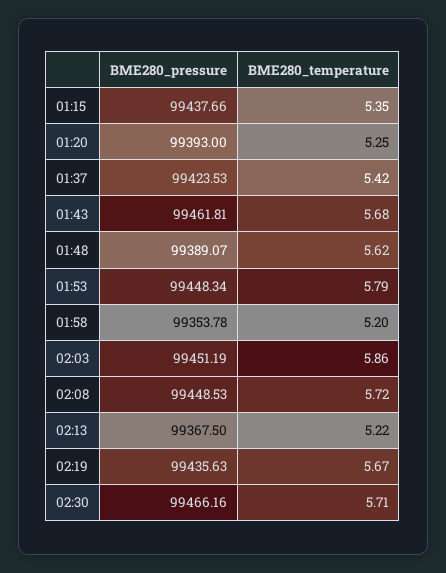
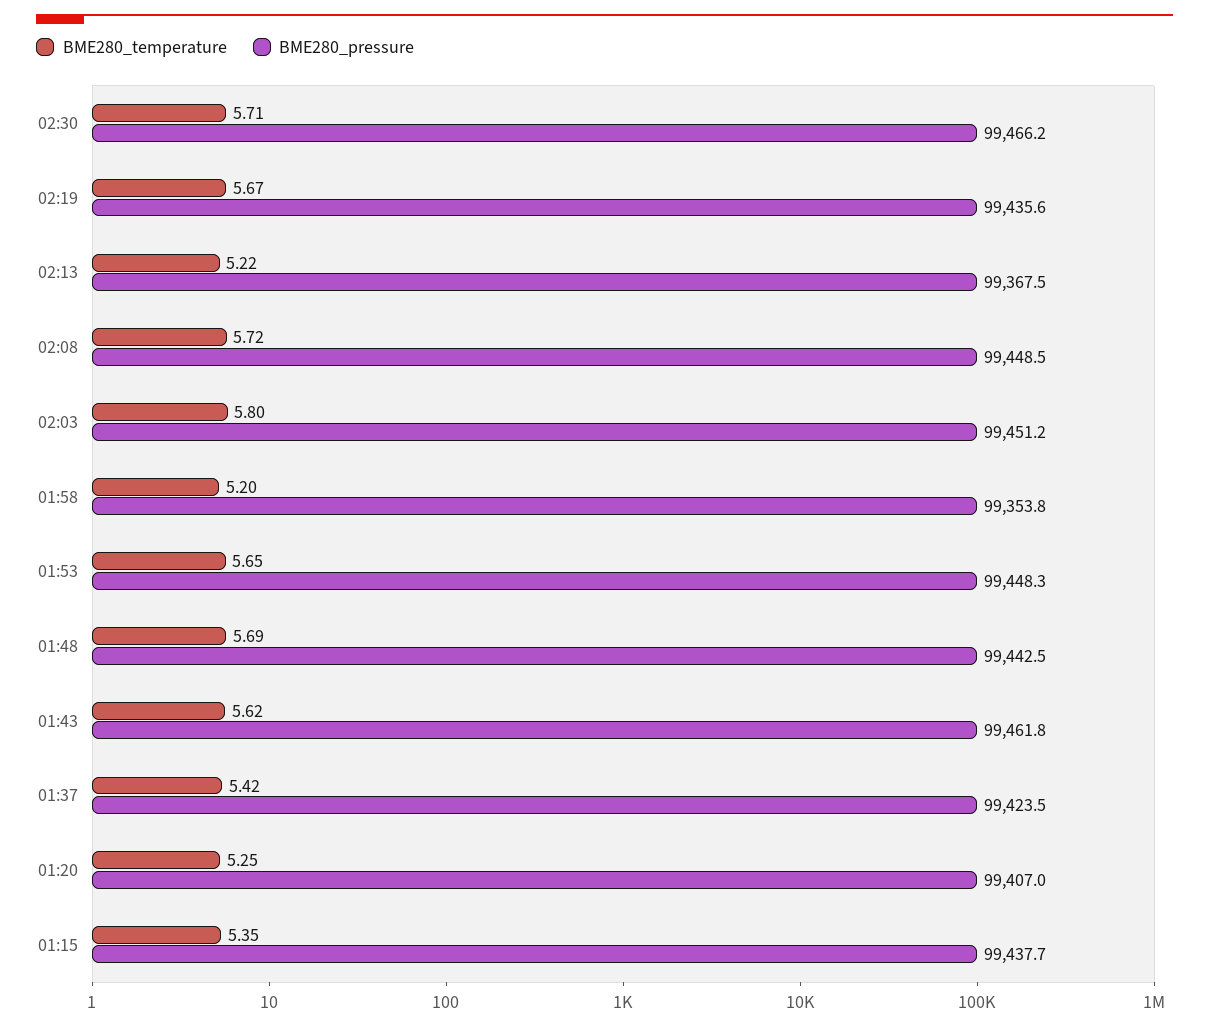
  {
    "BME280_pressure": {
      "01:15": 99437.66,
-     "01:20": 99393,
+     "01:20": 99407,
      "01:37": 99423.53,
      "01:43": 99461.81,
-     "01:48": 99389.07,
+     "01:48": 99442.5,
      "01:53": 99448.34,
      "01:58": 99353.78,
      "02:03": 99451.19,
      "02:08": 99448.53,
      "02:13": 99367.5,
      "02:19": 99435.63,
      "02:30": 99466.16
    },
    "BME280_temperature": {
      "01:15": 5.35,
      "01:20": 5.25,
      "01:37": 5.42,
-     "01:43": 5.68,
+     "01:43": 5.62,
-     "01:48": 5.62,
+     "01:48": 5.69,
-     "01:53": 5.79,
+     "01:53": 5.65,
      "01:58": 5.2,
-     "02:03": 5.86,
+     "02:03": 5.8,
      "02:08": 5.72,
      "02:13": 5.22,
      "02:19": 5.67,
      "02:30": 5.71
    }
  }

